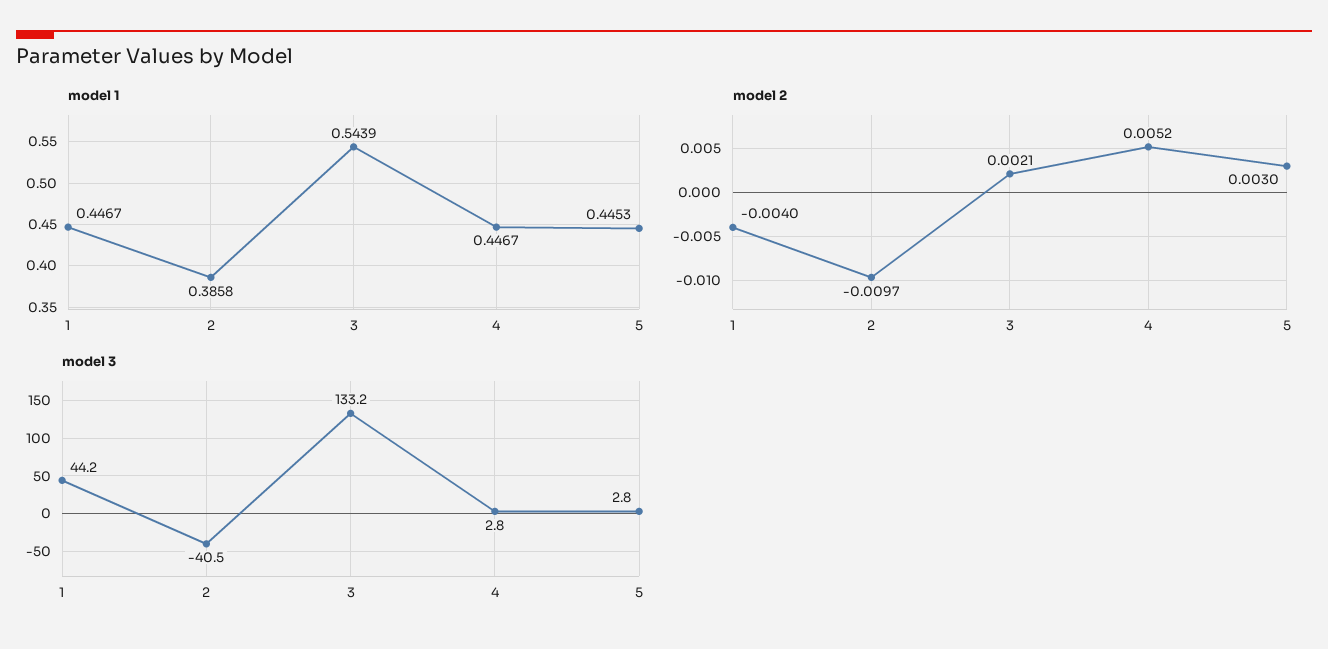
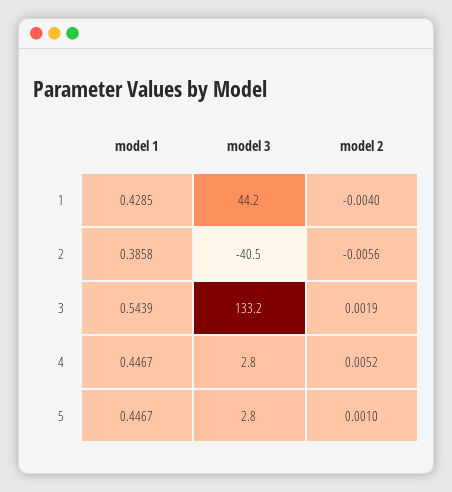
  {
    "model 1": {
-     "1": 0.4467,
+     "1": 0.4285,
      "2": 0.3858,
      "3": 0.5439,
      "4": 0.4467,
-     "5": 0.4453
+     "5": 0.4467
    },
    "model 2": {
      "1": -0.004,
-     "2": -0.0097,
+     "2": -0.0056,
-     "3": 0.0021,
+     "3": 0.0019,
      "4": 0.0052,
-     "5": 0.003
+     "5": 0.001
    },
    "model 3": {
      "1": 44.2,
      "2": -40.5,
      "3": 133.2,
      "4": 2.8,
      "5": 2.8
    }
  }

